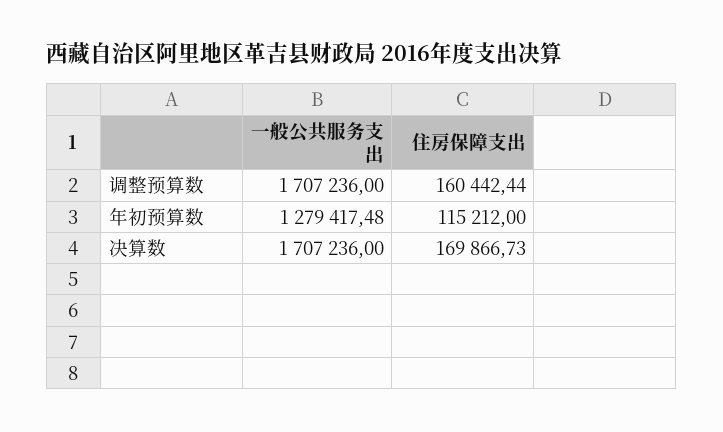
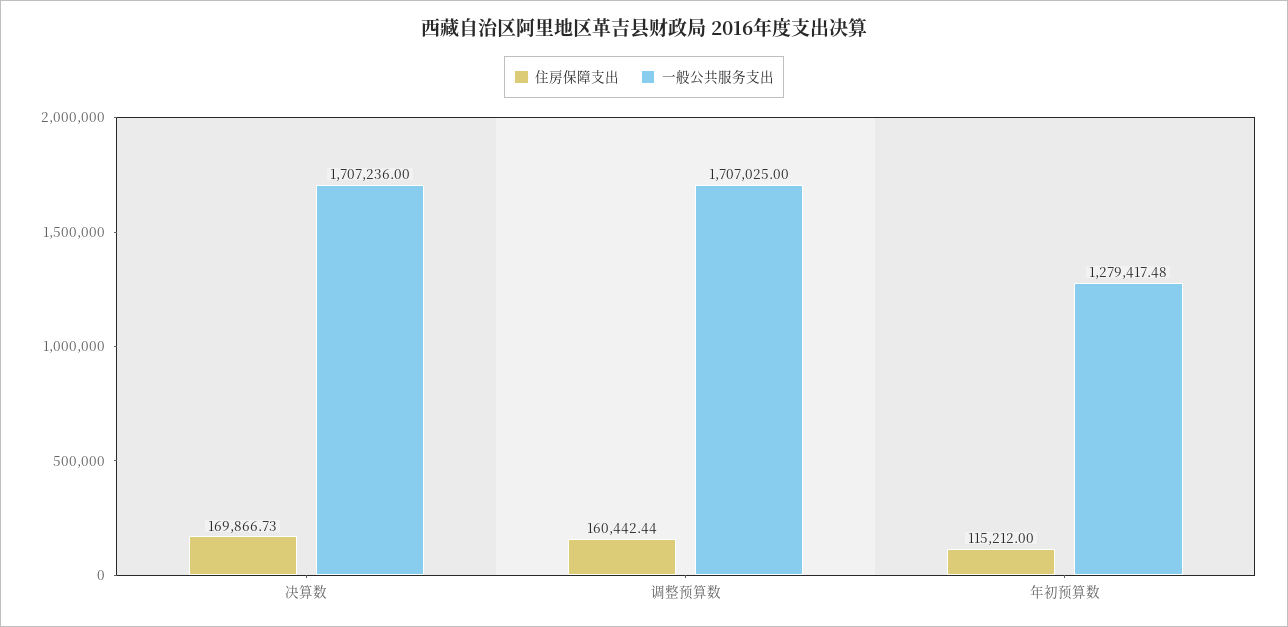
  {
    "一般公共服务支出": {
-     "调整预算数": 1707236,
+     "调整预算数": 1707025,
      "年初预算数": 1279417.48,
      "决算数": 1707236
    },
    "住房保障支出": {
      "调整预算数": 160442.44,
      "年初预算数": 115212,
      "决算数": 169866.73
    }
  }

